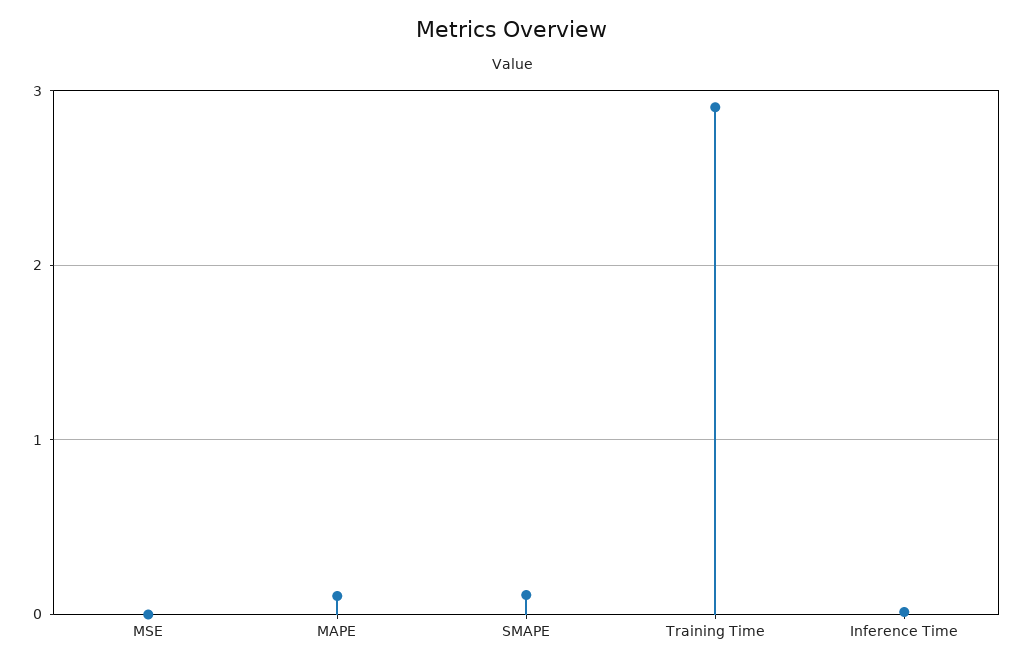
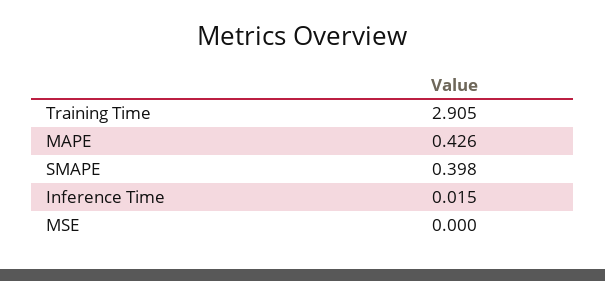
  {
    "MSE": 0,
-   "MAPE": 0.1,
+   "MAPE": 0.426,
-   "SMAPE": 0.1,
+   "SMAPE": 0.398,
    "Training Time": 2.905,
    "Inference Time": 0.015
  }

